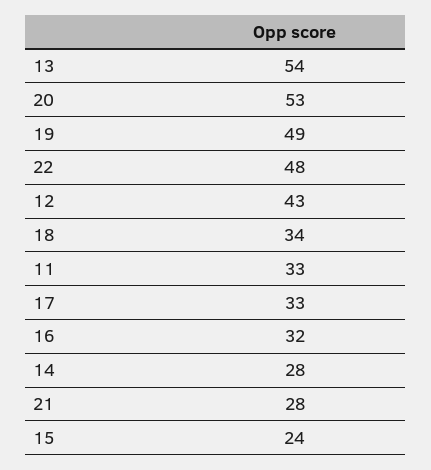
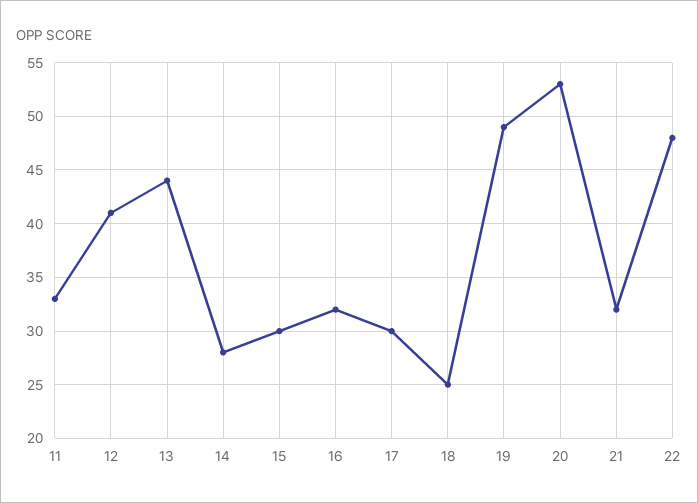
  {
-   "13": 54,
+   "13": 44,
    "20": 53,
    "19": 49,
    "22": 48,
-   "12": 43,
+   "12": 41,
-   "18": 34,
+   "18": 25,
    "11": 33,
-   "17": 33,
+   "17": 30,
    "16": 32,
    "14": 28,
-   "21": 28,
+   "21": 32,
-   "15": 24
+   "15": 30
  }

